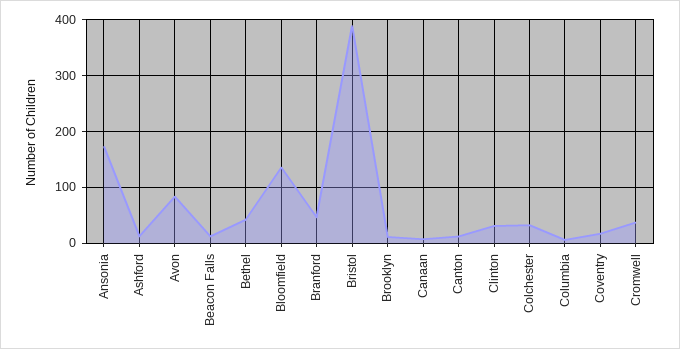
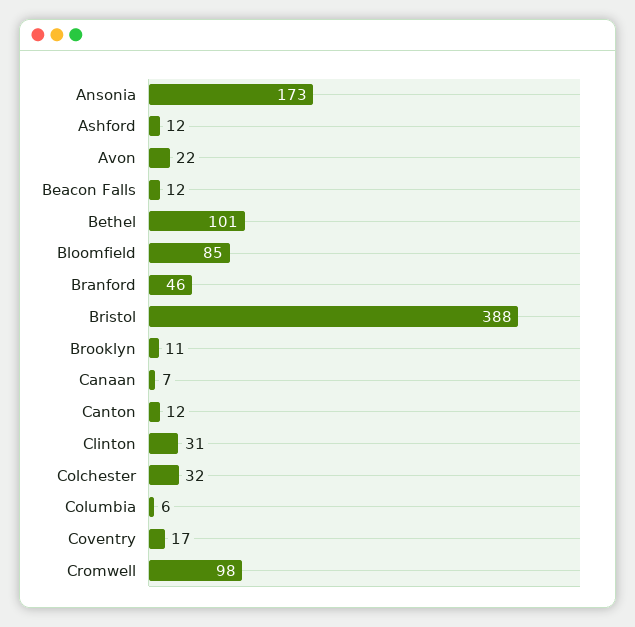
  {
    "Ansonia": 173,
    "Ashford": 12,
-   "Avon": 80,
+   "Avon": 22,
    "Beacon Falls": 12,
-   "Bethel": 40,
+   "Bethel": 101,
-   "Bloomfield": 140,
+   "Bloomfield": 85,
    "Branford": 46,
    "Bristol": 388,
    "Brooklyn": 11,
    "Canaan": 7,
    "Canton": 12,
    "Clinton": 31,
    "Colchester": 32,
    "Columbia": 6,
    "Coventry": 17,
-   "Cromwell": 40
+   "Cromwell": 98
  }

